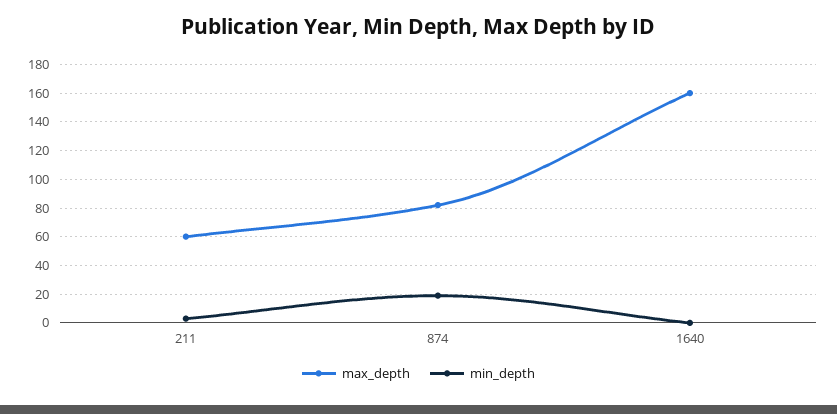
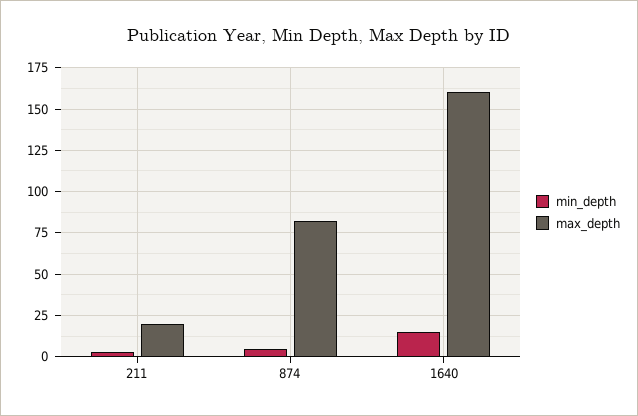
  {
    "max_depth": {
-     "211": 60,
+     "211": 20,
      "874": 80,
      "1640": 160
    },
    "min_depth": {
      "211": 5,
-     "874": 20,
+     "874": 5,
-     "1640": 0
+     "1640": 15
    }
  }

